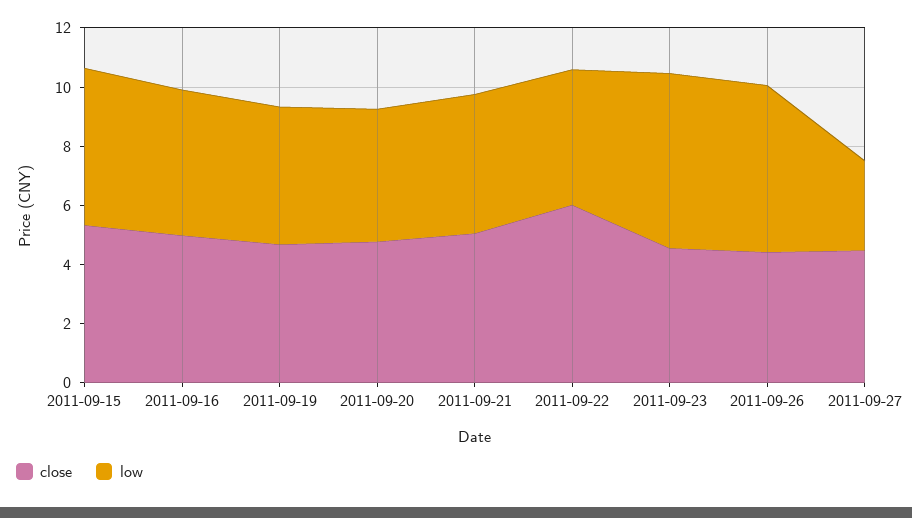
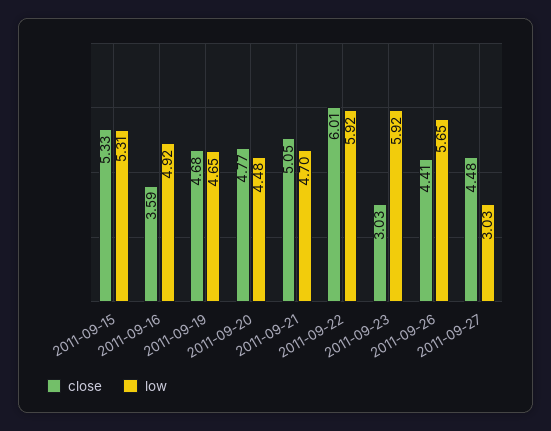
  {
    "close": {
      "2011-09-15": 5.33,
-     "2011-09-16": 5,
+     "2011-09-16": 3.59,
      "2011-09-19": 4.68,
      "2011-09-20": 4.77,
      "2011-09-21": 5.05,
      "2011-09-22": 6.01,
-     "2011-09-23": 4.5,
+     "2011-09-23": 3.03,
      "2011-09-26": 4.41,
      "2011-09-27": 4.48
    },
    "low": {
      "2011-09-15": 5.31,
      "2011-09-16": 4.92,
      "2011-09-19": 4.65,
      "2011-09-20": 4.48,
      "2011-09-21": 4.7,
-     "2011-09-22": 4.5,
+     "2011-09-22": 5.92,
      "2011-09-23": 5.92,
      "2011-09-26": 5.65,
      "2011-09-27": 3.03
    }
  }

